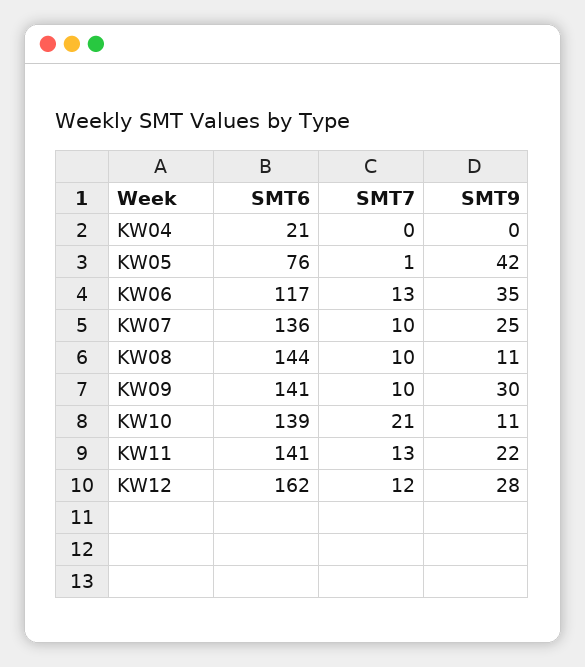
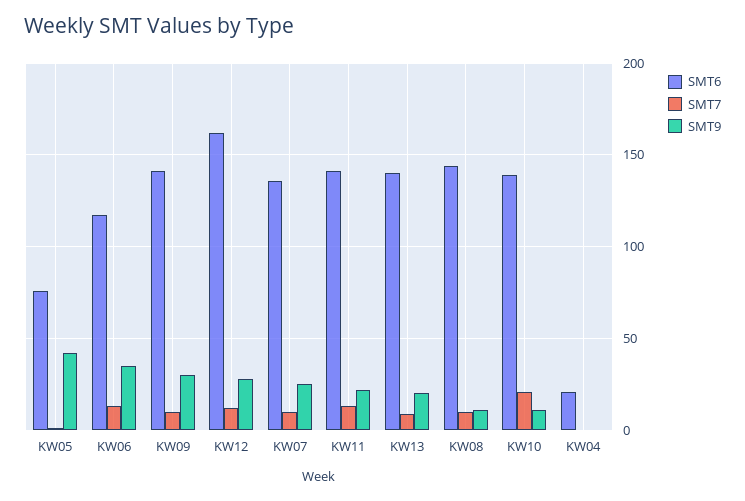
  {
    "SMT6": {
      "KW04": 21,
      "KW05": 76,
      "KW06": 117,
      "KW07": 136,
      "KW08": 144,
      "KW09": 141,
      "KW10": 139,
      "KW11": 141,
-     "KW12": 162
+     "KW12": 162,
+     "KW13": 140
    },
    "SMT7": {
      "KW04": 0,
      "KW05": 1,
      "KW06": 13,
      "KW07": 10,
      "KW08": 10,
      "KW09": 10,
      "KW10": 21,
      "KW11": 13,
-     "KW12": 12
+     "KW12": 12,
+     "KW13": 10
    },
    "SMT9": {
      "KW04": 0,
      "KW05": 42,
      "KW06": 35,
      "KW07": 25,
      "KW08": 11,
      "KW09": 30,
      "KW10": 11,
      "KW11": 22,
-     "KW12": 28
+     "KW12": 28,
+     "KW13": 20
    }
  }

